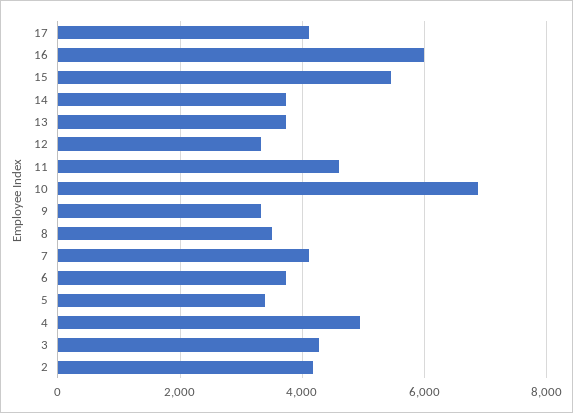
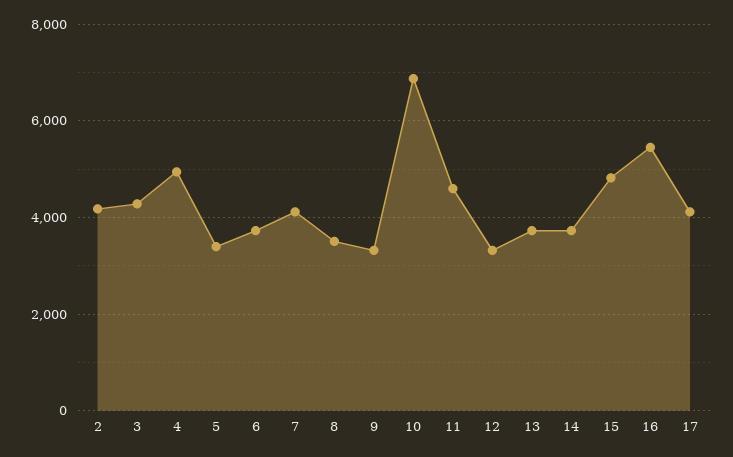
  {
    "17": 4200,
-   "16": 6000,
+   "16": 5400,
-   "15": 5400,
+   "15": 4800,
    "14": 3800,
    "13": 3800,
    "12": 3400,
    "11": 4600,
    "10": 6800,
    "9": 3400,
    "8": 3600,
    "7": 4200,
    "6": 3800,
    "5": 3400,
    "4": 5000,
    "3": 4200,
    "2": 4200
  }

